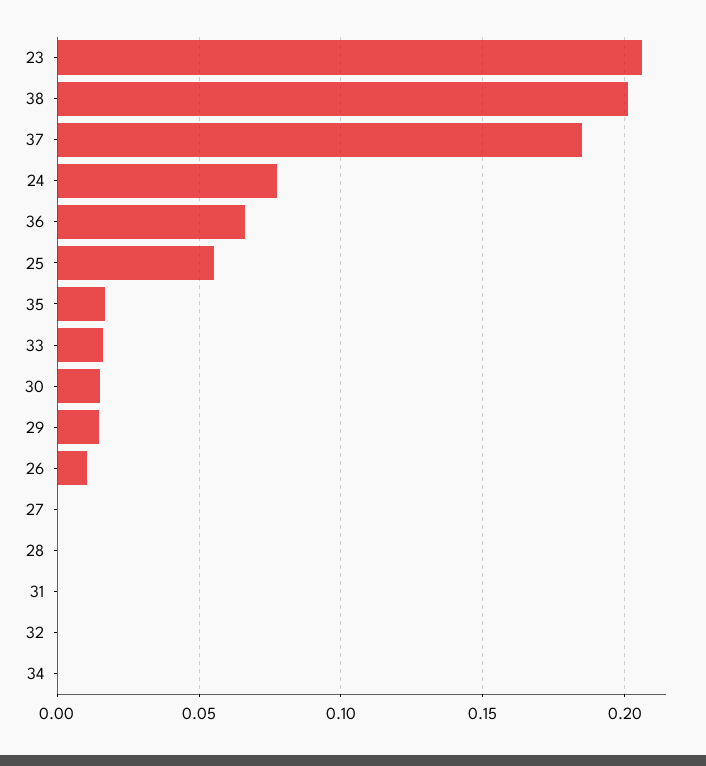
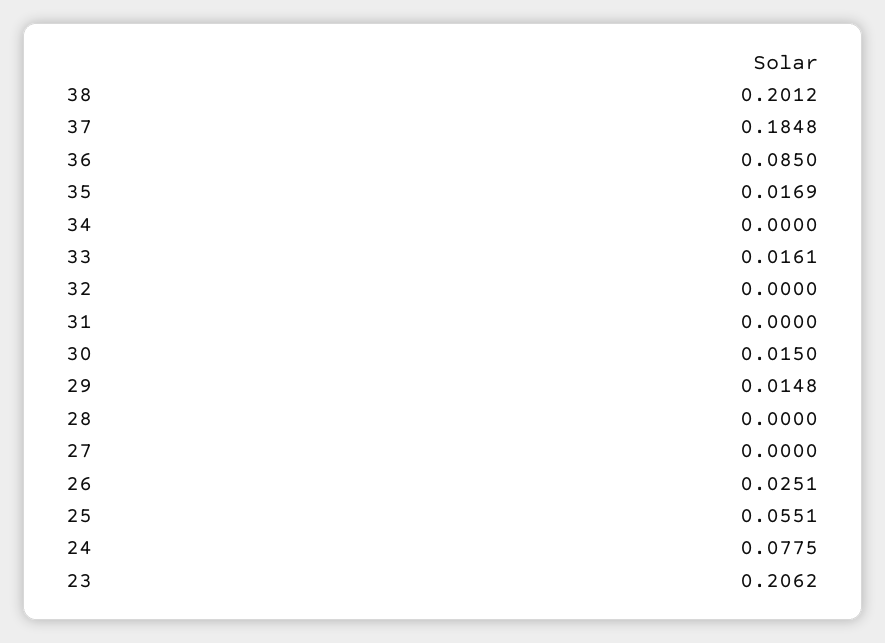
  {
    "23": 0.2062,
    "38": 0.2012,
    "37": 0.1848,
    "24": 0.0775,
-   "36": 0.065,
+   "36": 0.085,
    "25": 0.0551,
    "35": 0.0169,
    "33": 0.0161,
    "30": 0.015,
    "29": 0.0148,
-   "26": 0.01,
+   "26": 0.0251,
    "27": 0,
    "28": 0,
    "31": 0,
    "32": 0,
    "34": 0
  }

